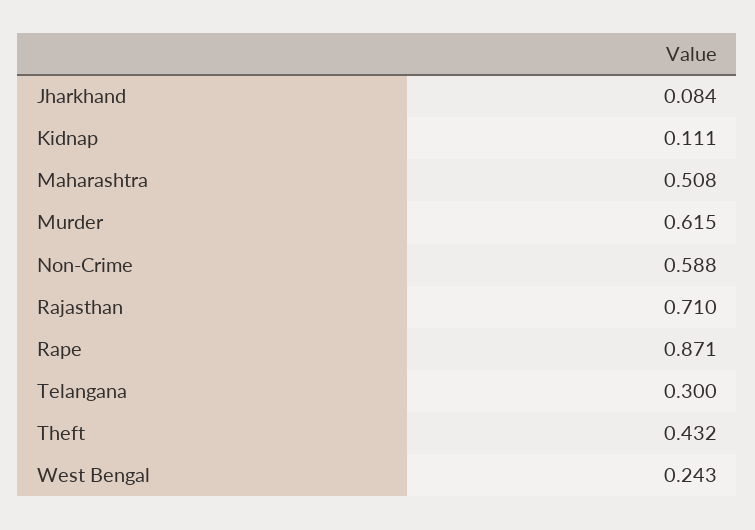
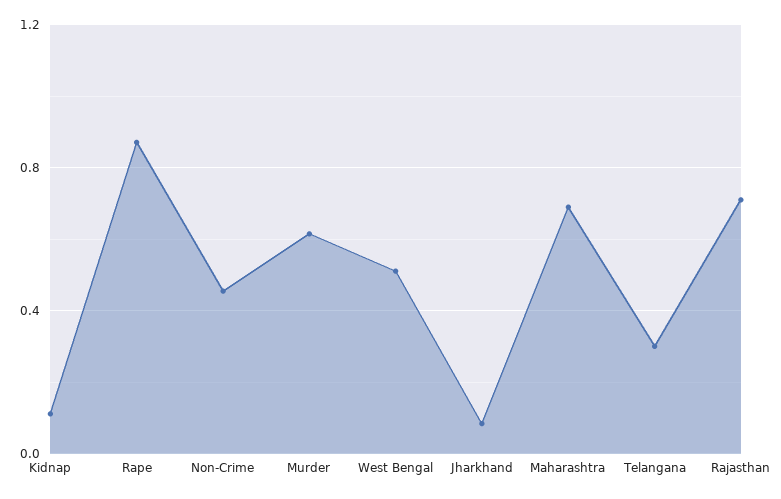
  {
    "Jharkhand": 0.084,
    "Kidnap": 0.111,
-   "Maharashtra": 0.508,
+   "Maharashtra": 0.7,
    "Murder": 0.615,
-   "Non-Crime": 0.588,
+   "Non-Crime": 0.45,
    "Rajasthan": 0.71,
    "Rape": 0.871,
    "Telangana": 0.3,
-   "Theft": 0.432,
-   "West Bengal": 0.243
+   "West Bengal": 0.5
  }

